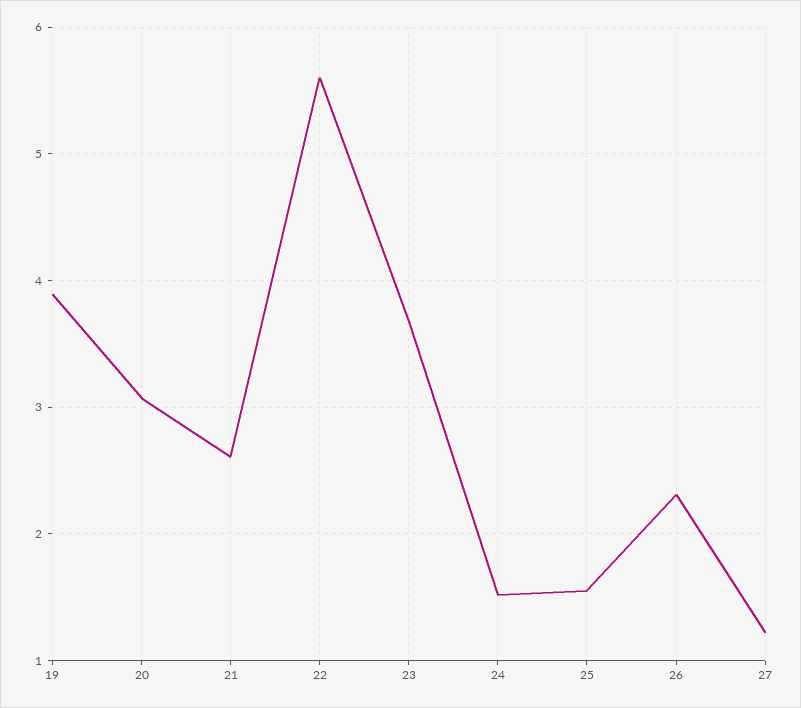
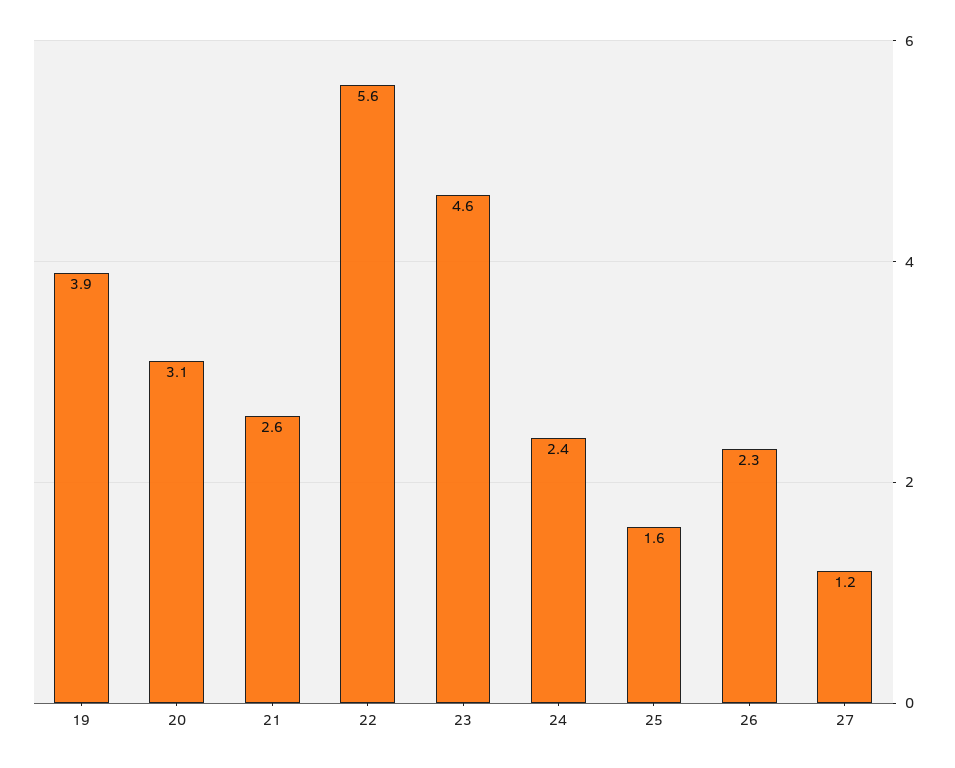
  {
    "19": 3.9,
    "20": 3.1,
    "21": 2.6,
    "22": 5.6,
-   "23": 3.7,
+   "23": 4.6,
-   "24": 1.5,
+   "24": 2.4,
    "25": 1.6,
    "26": 2.3,
    "27": 1.2
  }

